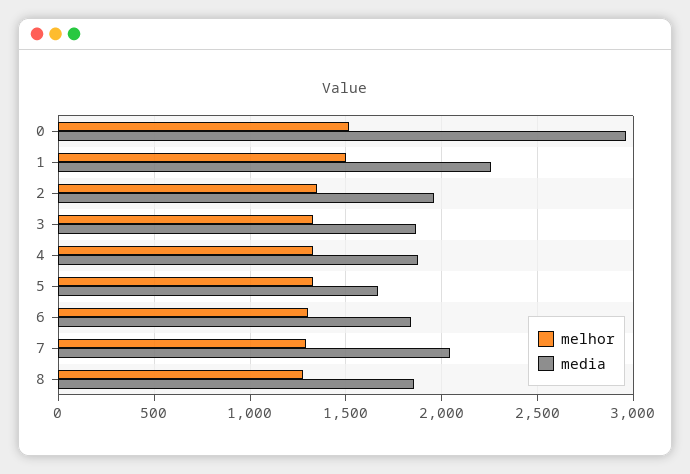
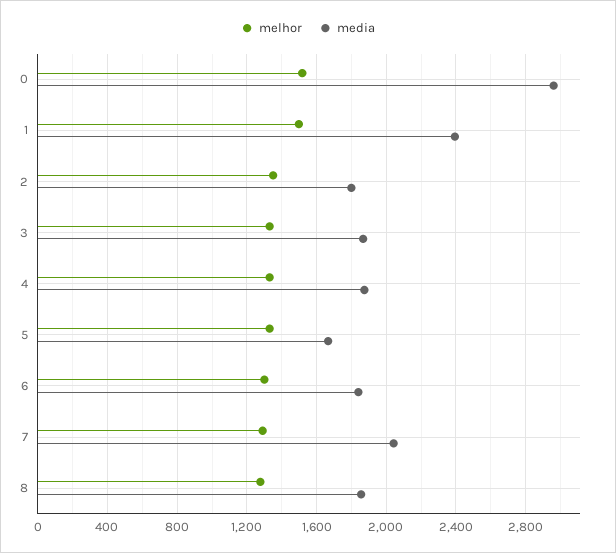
  {
    "melhor": {
      "0": 1500,
      "1": 1500,
      "2": 1350,
      "3": 1350,
      "4": 1350,
      "5": 1350,
      "6": 1300,
      "7": 1300,
      "8": 1300
    },
    "media": {
      "0": 2950,
-     "1": 2250,
+     "1": 2400,
-     "2": 1950,
+     "2": 1800,
      "3": 1850,
      "4": 1850,
      "5": 1650,
      "6": 1850,
      "7": 2050,
      "8": 1850
    }
  }

